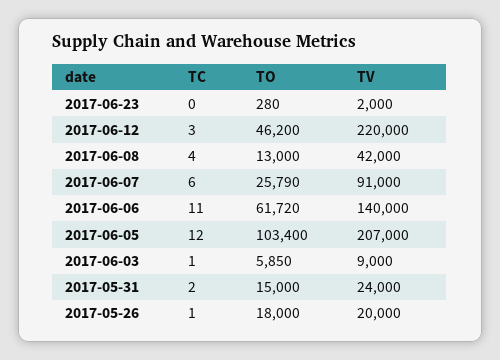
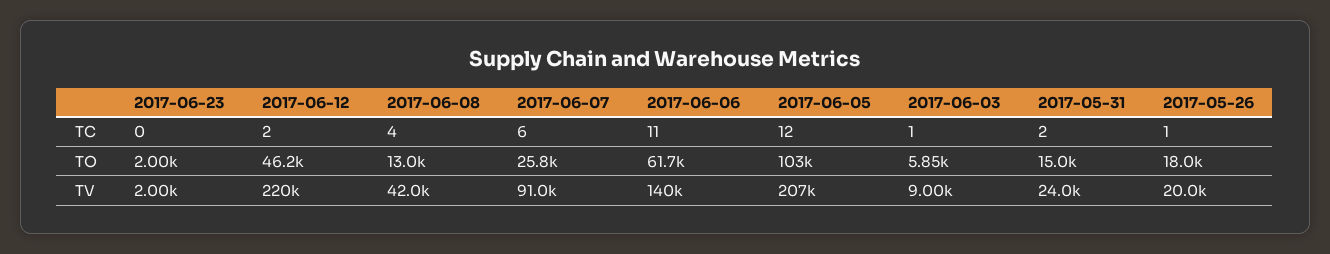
  {
    "TC": {
      "2017-06-23": 0,
-     "2017-06-12": 3,
+     "2017-06-12": 2,
      "2017-06-08": 4,
      "2017-06-07": 6,
      "2017-06-06": 11,
      "2017-06-05": 12,
      "2017-06-03": 1,
      "2017-05-31": 2,
      "2017-05-26": 1
    },
    "TO": {
-     "2017-06-23": 280,
+     "2017-06-23": 2000,
      "2017-06-12": 46200,
      "2017-06-08": 13000,
      "2017-06-07": 25790,
      "2017-06-06": 61720,
      "2017-06-05": 103400,
      "2017-06-03": 5850,
      "2017-05-31": 15000,
      "2017-05-26": 18000
    },
    "TV": {
      "2017-06-23": 2000,
      "2017-06-12": 220000,
      "2017-06-08": 42000,
      "2017-06-07": 91000,
      "2017-06-06": 140000,
      "2017-06-05": 207000,
      "2017-06-03": 9000,
      "2017-05-31": 24000,
      "2017-05-26": 20000
    }
  }

